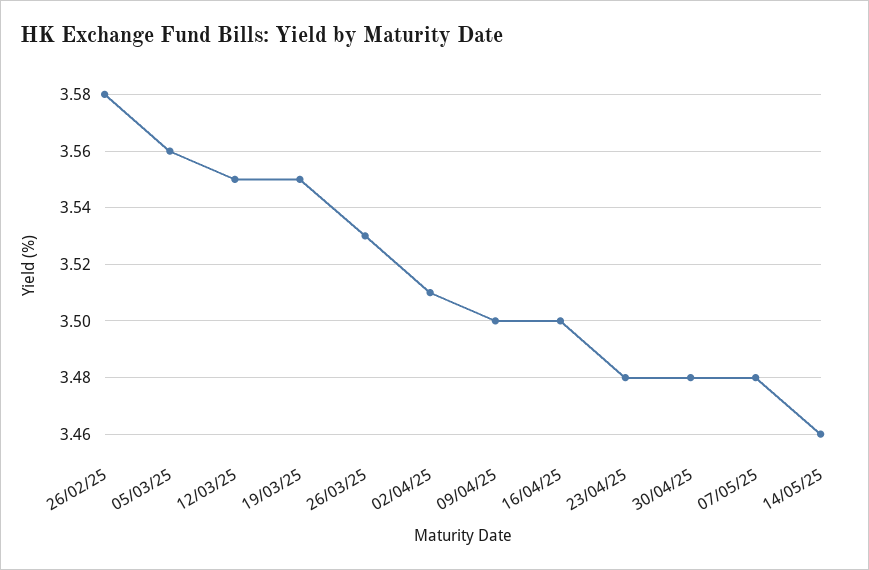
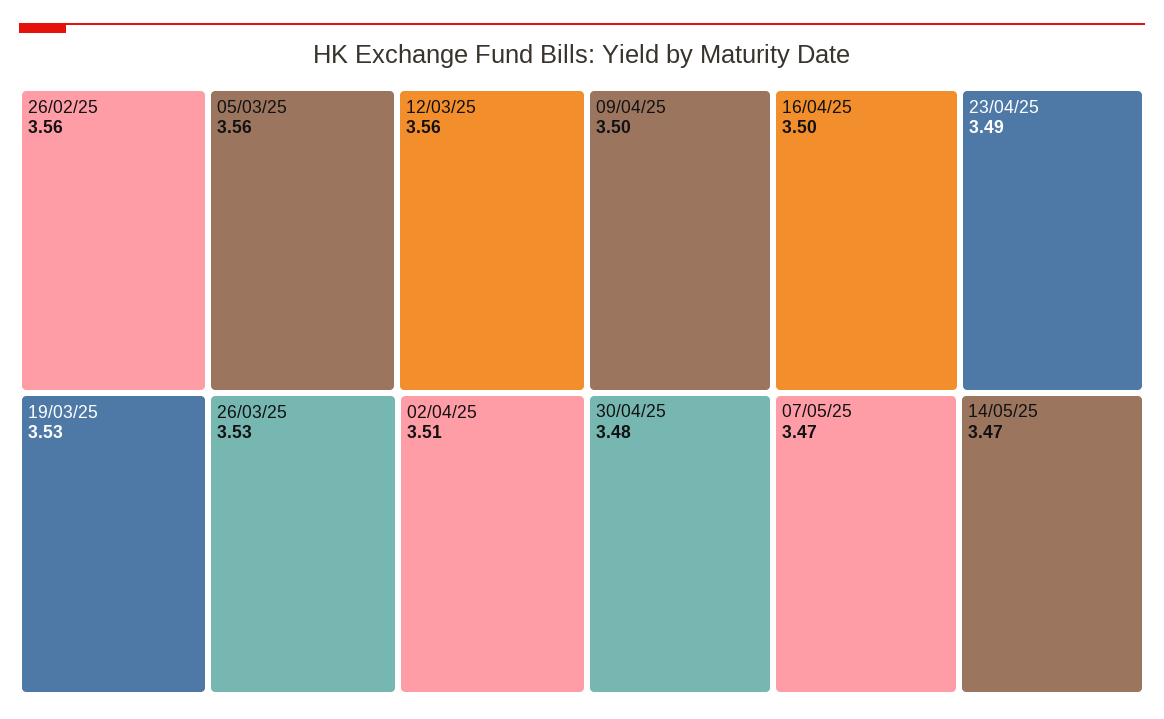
  {
-   "26/02/25": 3.58,
+   "26/02/25": 3.56,
    "05/03/25": 3.56,
-   "12/03/25": 3.55,
+   "12/03/25": 3.56,
-   "19/03/25": 3.55,
+   "19/03/25": 3.53,
    "26/03/25": 3.53,
    "02/04/25": 3.51,
    "09/04/25": 3.5,
    "16/04/25": 3.5,
-   "23/04/25": 3.48,
+   "23/04/25": 3.49,
    "30/04/25": 3.48,
-   "07/05/25": 3.48,
+   "07/05/25": 3.47,
-   "14/05/25": 3.46
+   "14/05/25": 3.47
  }

